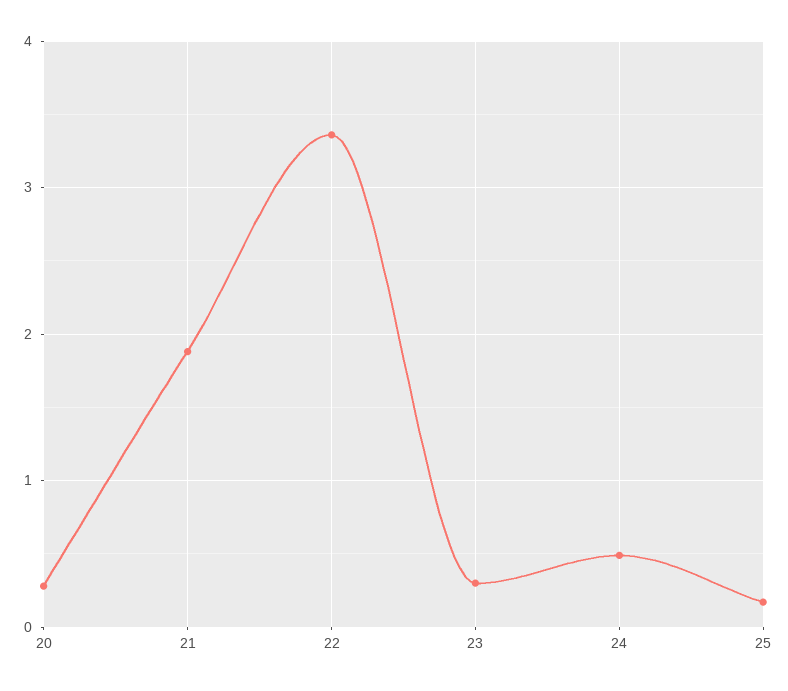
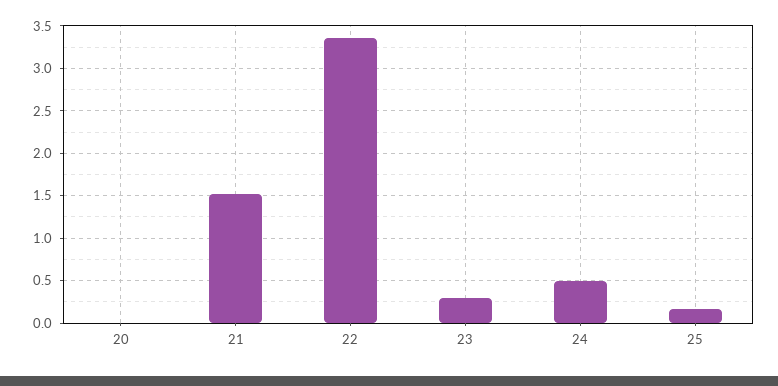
  {
-   "20": 0.3,
+   "20": 0,
-   "21": 1.9,
+   "21": 1.5,
    "22": 3.4,
    "23": 0.3,
    "24": 0.5,
    "25": 0.2
  }

